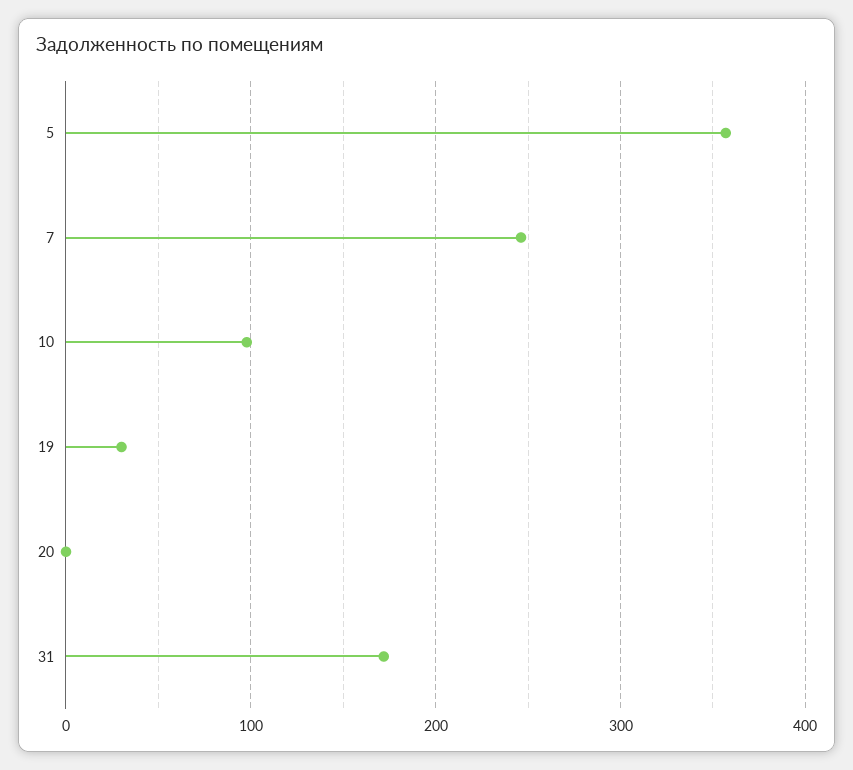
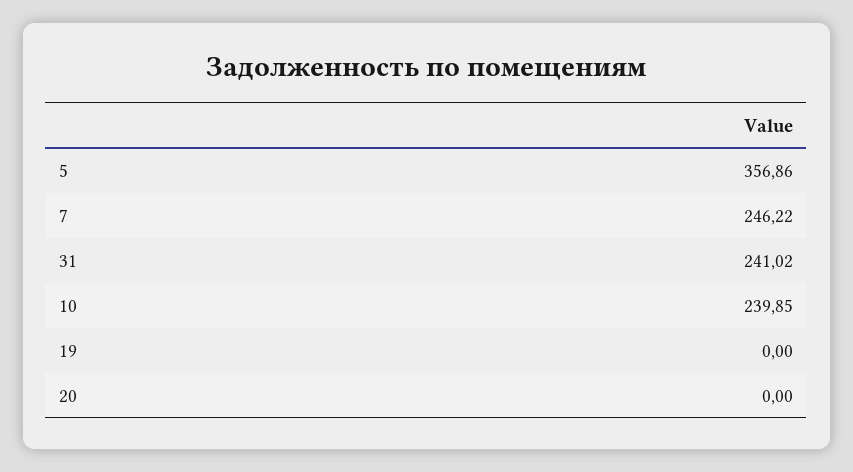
  {
    "5": 356.86,
    "7": 246.22,
-   "10": 100,
+   "10": 239.85,
-   "19": 30,
+   "19": 0,
    "20": 0,
-   "31": 170
+   "31": 241.02
  }

